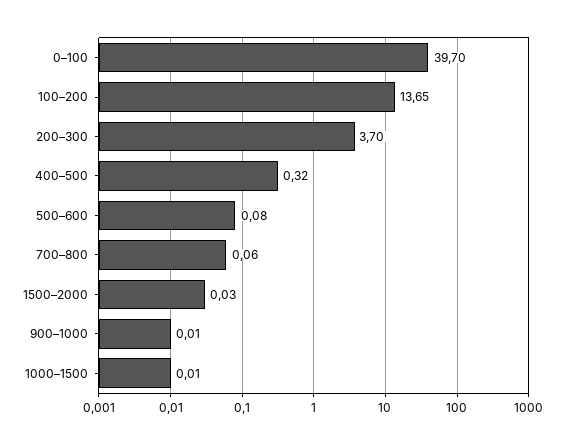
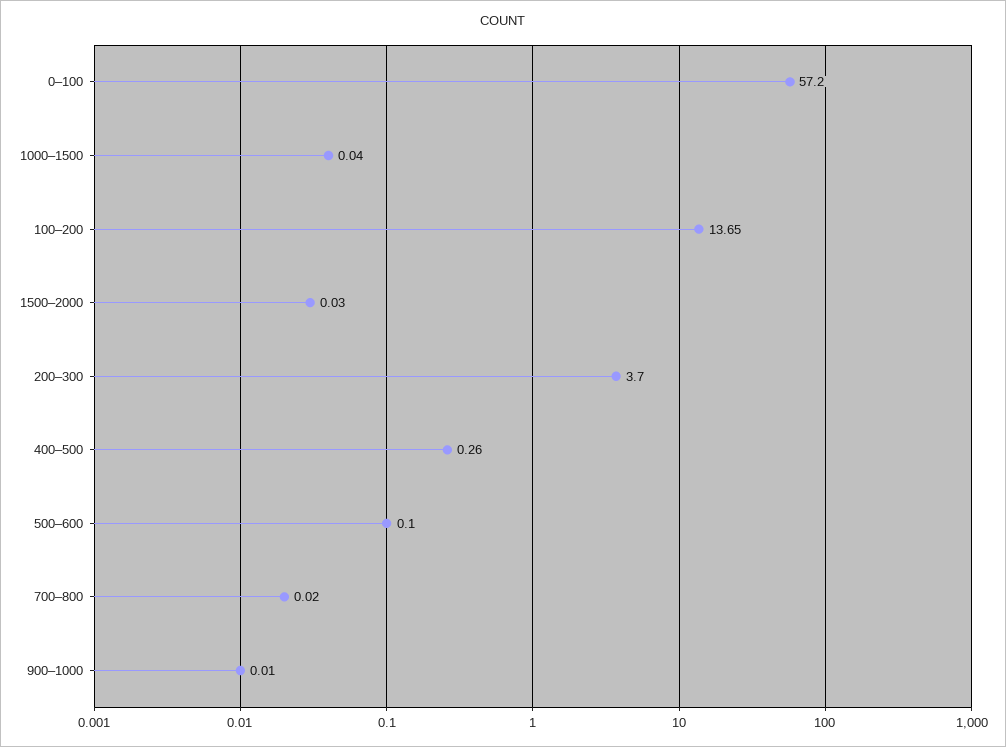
  {
-   "0–100": 39.7,
+   "0–100": 57.2,
    "100–200": 13.65,
    "200–300": 3.7,
-   "400–500": 0.32,
+   "400–500": 0.26,
-   "500–600": 0.08,
+   "500–600": 0.1,
-   "700–800": 0.06,
+   "700–800": 0.02,
    "1500–2000": 0.03,
    "900–1000": 0.01,
-   "1000–1500": 0.01
+   "1000–1500": 0.04
  }

